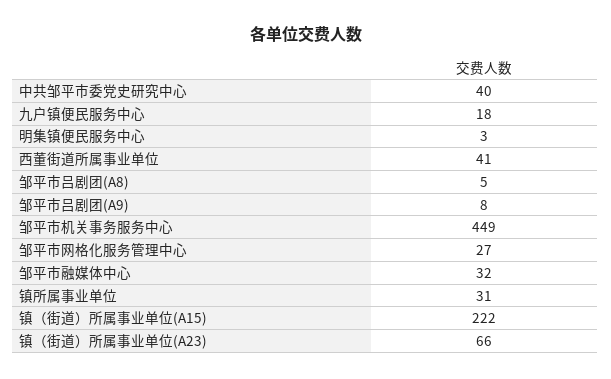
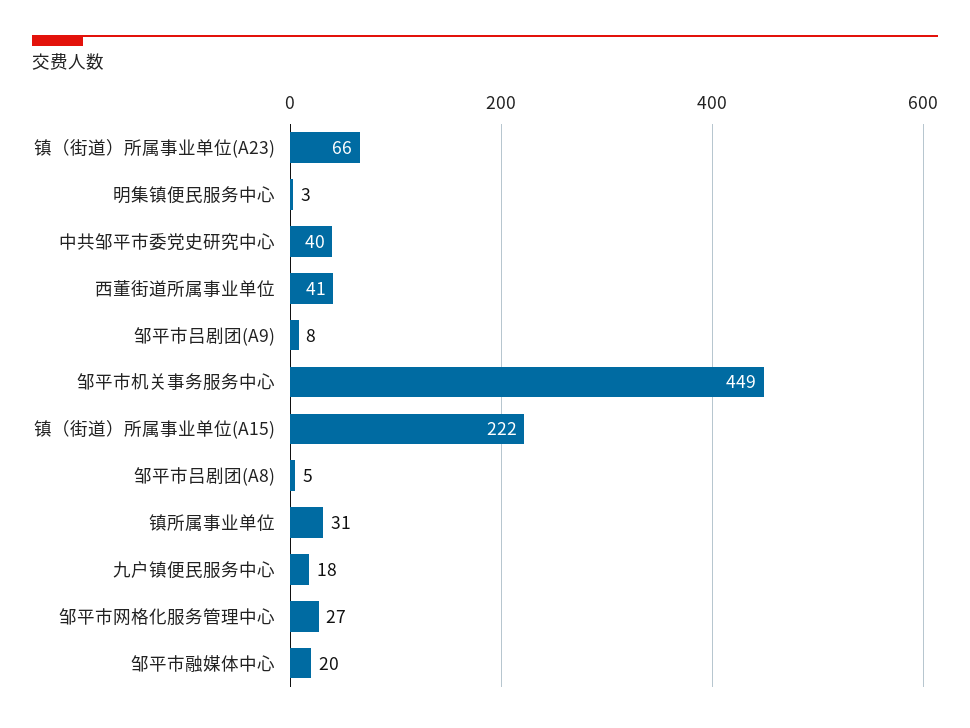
  {
    "中共邹平市委党史研究中心": 40,
    "九户镇便民服务中心": 18,
    "明集镇便民服务中心": 3,
    "西董街道所属事业单位": 41,
    "邹平市吕剧团(A8)": 5,
    "邹平市吕剧团(A9)": 8,
    "邹平市机关事务服务中心": 449,
    "邹平市网格化服务管理中心": 27,
-   "邹平市融媒体中心": 32,
+   "邹平市融媒体中心": 20,
    "镇所属事业单位": 31,
    "镇（街道）所属事业单位(A15)": 222,
    "镇（街道）所属事业单位(A23)": 66
  }

